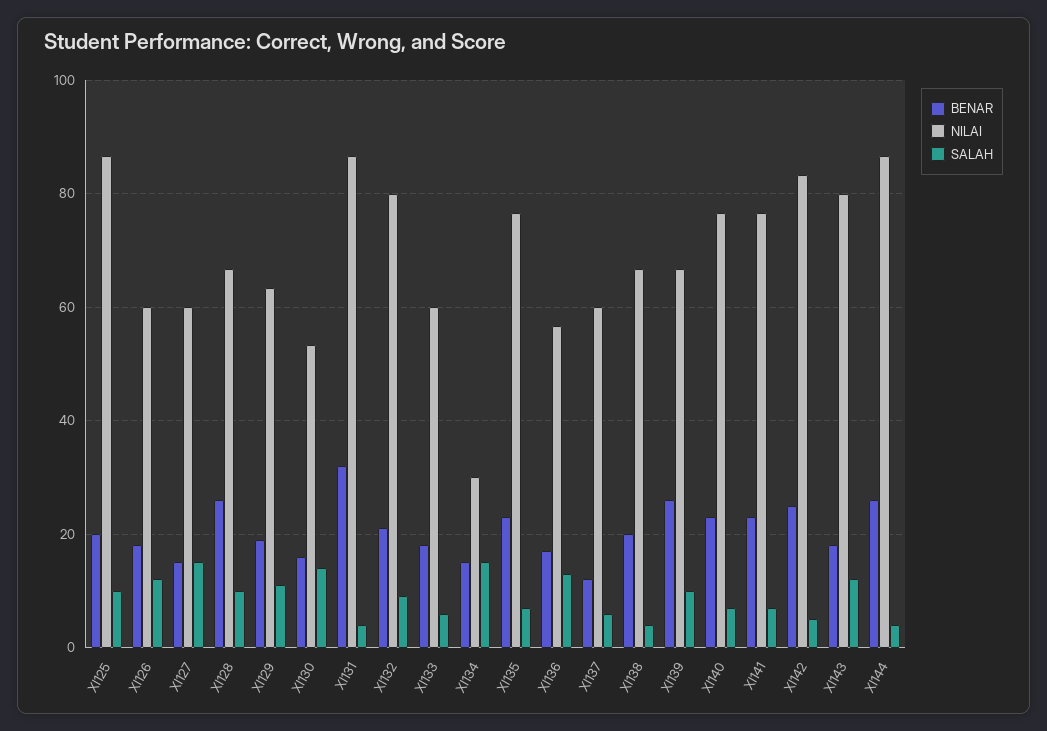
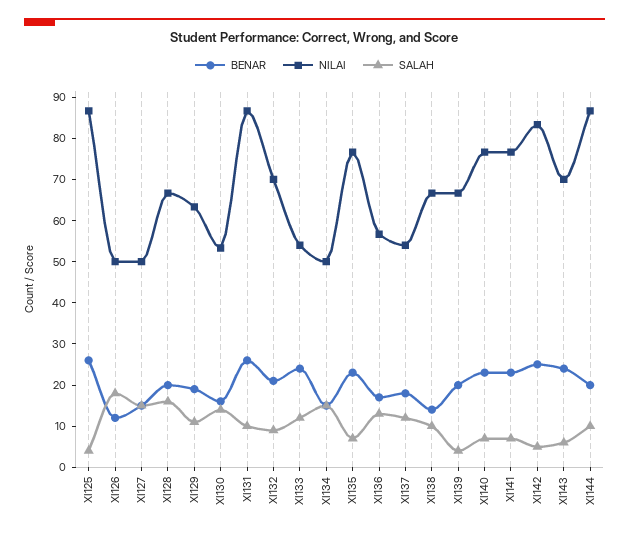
  {
    "BENAR": {
-     "XI125": 20,
+     "XI125": 26,
-     "XI126": 18,
+     "XI126": 12,
      "XI127": 16,
-     "XI128": 26,
+     "XI128": 20,
      "XI129": 20,
      "XI130": 16,
-     "XI131": 32,
+     "XI131": 26,
      "XI132": 22,
-     "XI133": 18,
+     "XI133": 24,
      "XI134": 16,
      "XI135": 24,
      "XI136": 18,
-     "XI137": 12,
+     "XI137": 18,
-     "XI138": 20,
+     "XI138": 14,
-     "XI139": 26,
+     "XI139": 20,
      "XI140": 24,
      "XI141": 24,
      "XI142": 26,
-     "XI143": 18,
+     "XI143": 24,
-     "XI144": 26
+     "XI144": 20
    },
    "NILAI": {
      "XI125": 86,
-     "XI126": 60,
+     "XI126": 50,
-     "XI127": 60,
+     "XI127": 50,
      "XI128": 66,
      "XI129": 64,
      "XI130": 54,
      "XI131": 86,
-     "XI132": 80,
+     "XI132": 70,
-     "XI133": 60,
+     "XI133": 54,
-     "XI134": 30,
+     "XI134": 50,
      "XI135": 76,
      "XI136": 56,
-     "XI137": 60,
+     "XI137": 54,
      "XI138": 66,
      "XI139": 66,
      "XI140": 76,
      "XI141": 76,
      "XI142": 84,
-     "XI143": 80,
+     "XI143": 70,
      "XI144": 86
    },
    "SALAH": {
-     "XI125": 10,
+     "XI125": 4,
-     "XI126": 12,
+     "XI126": 18,
      "XI127": 16,
-     "XI128": 10,
+     "XI128": 16,
      "XI129": 12,
      "XI130": 14,
-     "XI131": 4,
+     "XI131": 10,
      "XI132": 10,
-     "XI133": 6,
+     "XI133": 12,
      "XI134": 16,
      "XI135": 8,
      "XI136": 14,
-     "XI137": 6,
+     "XI137": 12,
-     "XI138": 4,
+     "XI138": 10,
-     "XI139": 10,
+     "XI139": 4,
      "XI140": 8,
      "XI141": 8,
      "XI142": 6,
-     "XI143": 12,
+     "XI143": 6,
-     "XI144": 4
+     "XI144": 10
    }
  }

